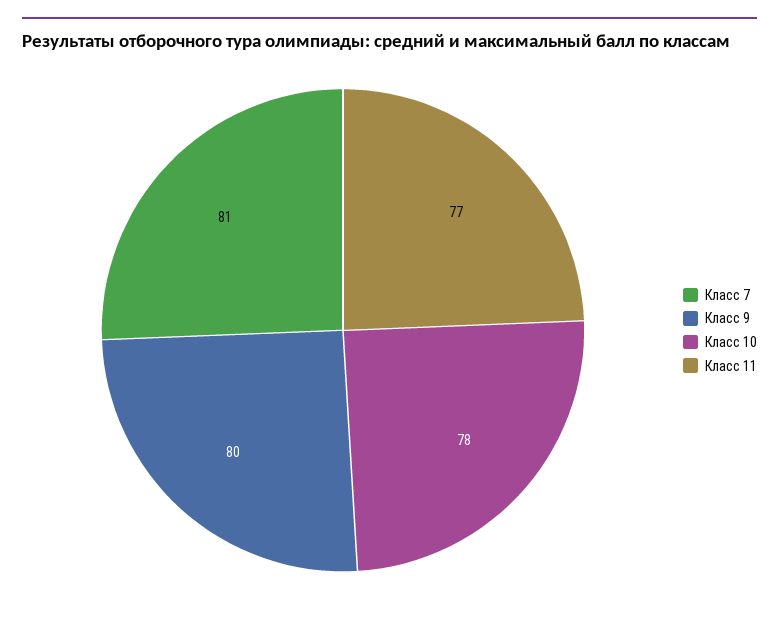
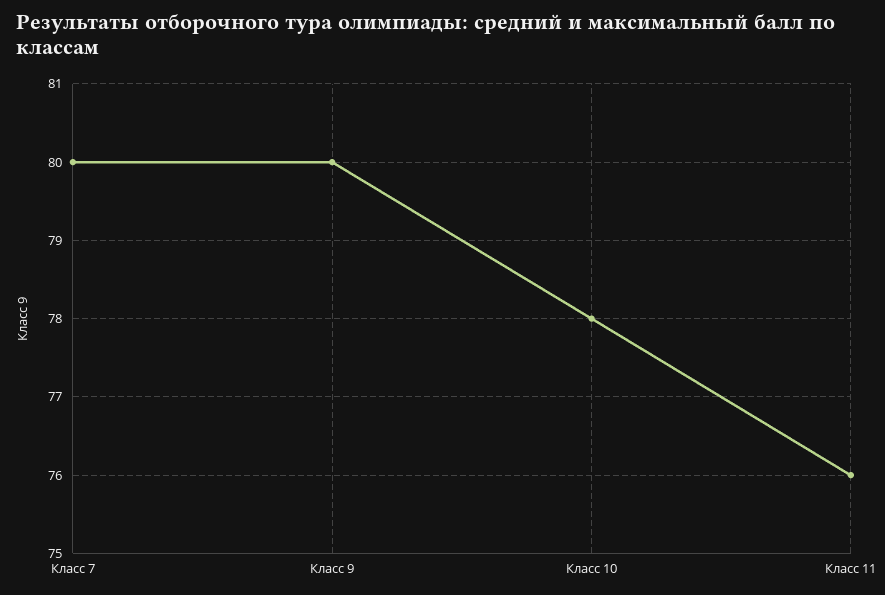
  {
-   "Класс 7": 81,
+   "Класс 7": 80,
    "Класс 9": 80,
    "Класс 10": 78,
-   "Класс 11": 77
+   "Класс 11": 76
  }

